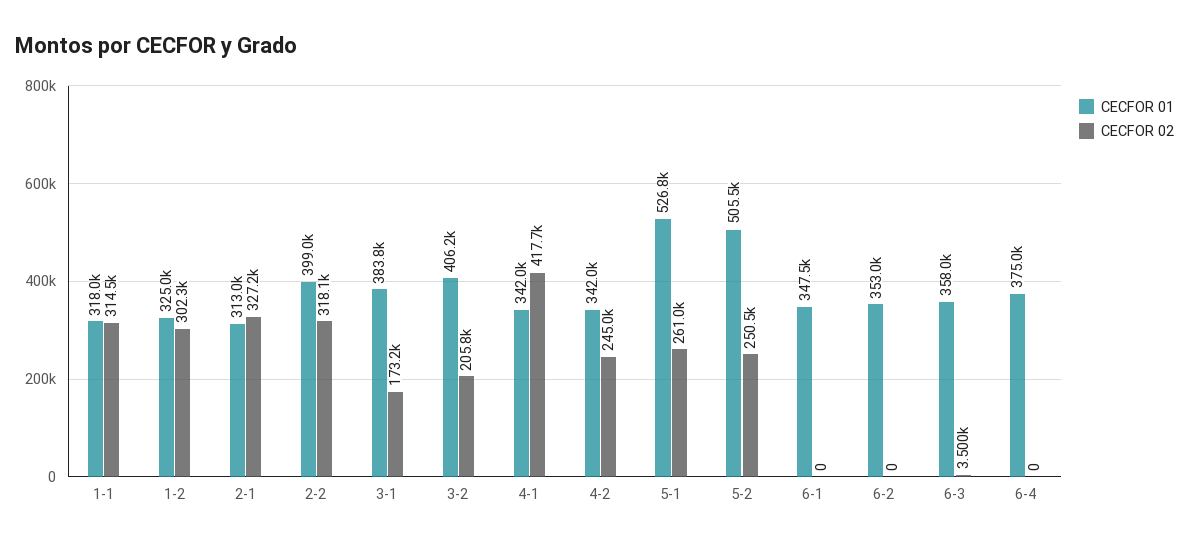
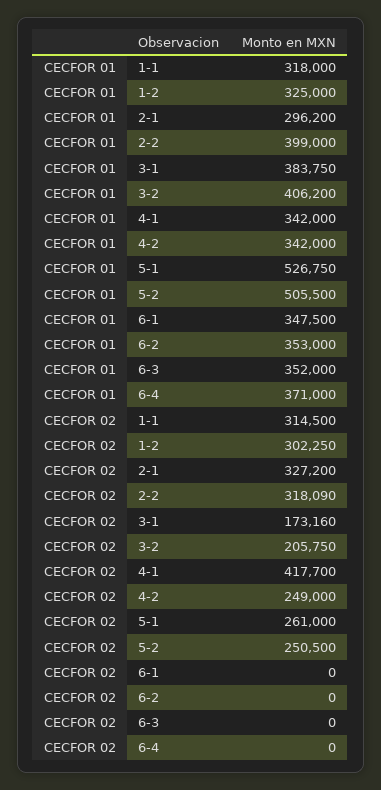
  {
    "CECFOR 01": {
      "1-1": 318000,
      "1-2": 325000,
-     "2-1": 313000,
+     "2-1": 296200,
      "2-2": 399000,
      "3-1": 383750,
      "3-2": 406200,
      "4-1": 342000,
      "4-2": 342000,
      "5-1": 526750,
      "5-2": 505500,
      "6-1": 347500,
      "6-2": 353000,
-     "6-3": 358000,
+     "6-3": 352000,
-     "6-4": 375000
+     "6-4": 371000
    },
    "CECFOR 02": {
      "1-1": 314500,
      "1-2": 302250,
      "2-1": 327200,
      "2-2": 318090,
      "3-1": 173160,
      "3-2": 205750,
      "4-1": 417700,
-     "4-2": 245000,
+     "4-2": 249000,
      "5-1": 261000,
      "5-2": 250500,
      "6-1": 0,
      "6-2": 0,
-     "6-3": 3500,
+     "6-3": 0,
      "6-4": 0
    }
  }

